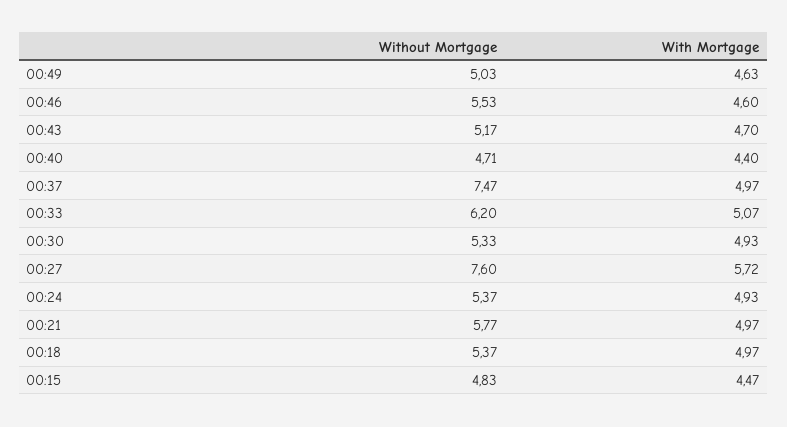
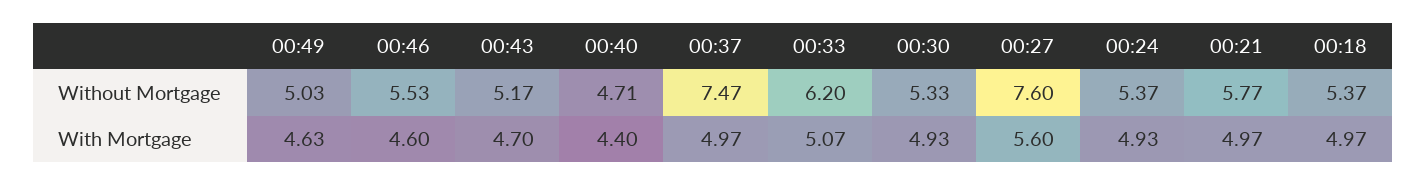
  {
    "Without Mortgage": {
      "00:49": 5.03,
      "00:46": 5.53,
      "00:43": 5.17,
      "00:40": 4.71,
      "00:37": 7.47,
      "00:33": 6.2,
      "00:30": 5.33,
      "00:27": 7.6,
      "00:24": 5.37,
      "00:21": 5.77,
-     "00:18": 5.37,
+     "00:18": 5.37
-     "00:15": 4.83
    },
    "With Mortgage": {
      "00:49": 4.63,
      "00:46": 4.6,
      "00:43": 4.7,
      "00:40": 4.4,
      "00:37": 4.97,
      "00:33": 5.07,
      "00:30": 4.93,
-     "00:27": 5.72,
+     "00:27": 5.6,
      "00:24": 4.93,
      "00:21": 4.97,
-     "00:18": 4.97,
+     "00:18": 4.97
-     "00:15": 4.47
    }
  }

